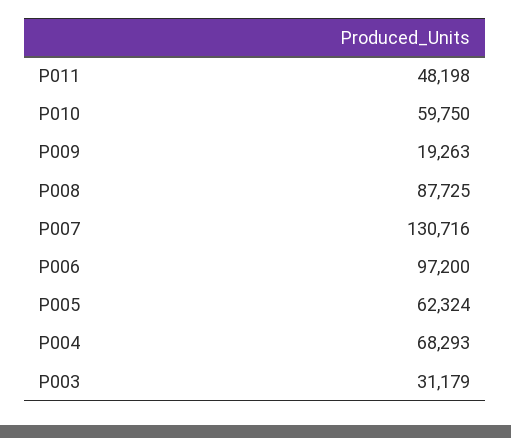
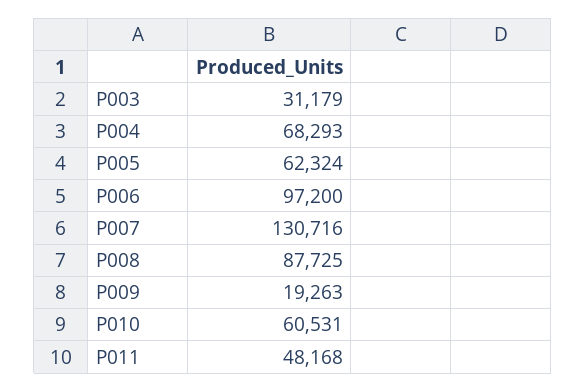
  {
-   "P011": 48198,
+   "P011": 48168,
-   "P010": 59750,
+   "P010": 60531,
    "P009": 19263,
    "P008": 87725,
    "P007": 130716,
    "P006": 97200,
    "P005": 62324,
    "P004": 68293,
    "P003": 31179
  }

